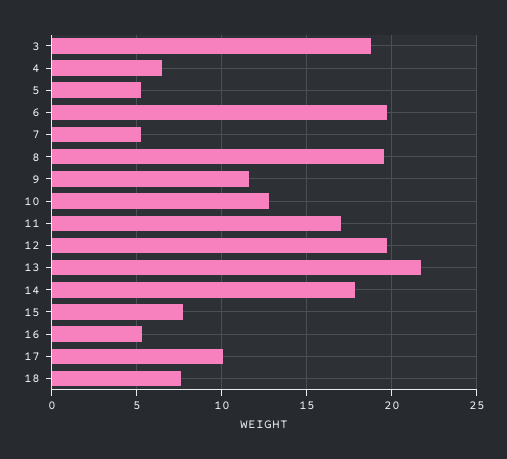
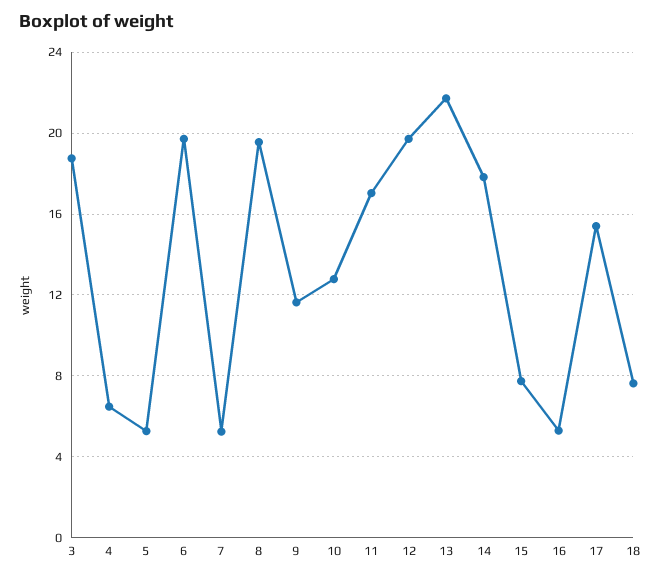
  {
    "3": 19,
    "4": 6.5,
    "5": 5.5,
    "6": 19.5,
    "7": 5,
    "8": 19.5,
    "9": 11.5,
    "10": 13,
    "11": 17,
    "12": 19.5,
    "13": 21.5,
    "14": 18,
    "15": 7.5,
    "16": 5.5,
-   "17": 10,
+   "17": 15.5,
    "18": 7.5
  }

